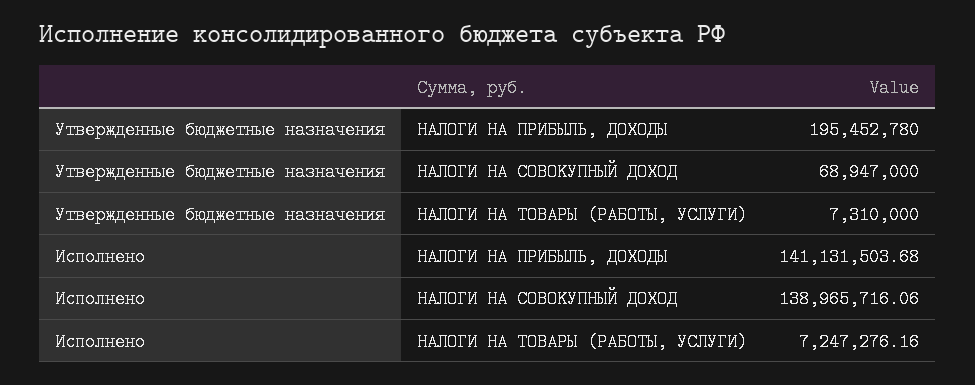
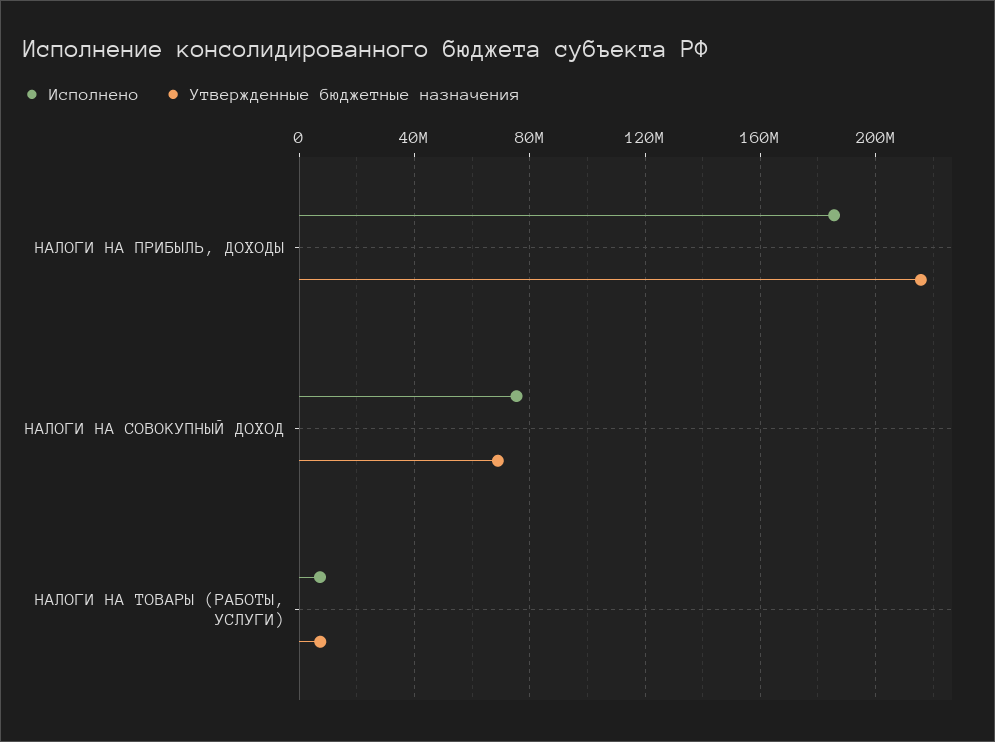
  {
    "Утвержденные бюджетные назначения": {
-     "НАЛОГИ НА ПРИБЫЛЬ, ДОХОДЫ": 195452780,
+     "НАЛОГИ НА ПРИБЫЛЬ, ДОХОДЫ": 215000000,
      "НАЛОГИ НА СОВОКУПНЫЙ ДОХОД": 68947000,
      "НАЛОГИ НА ТОВАРЫ (РАБОТЫ, УСЛУГИ)": 7310000
    },
    "Исполнено": {
-     "НАЛОГИ НА ПРИБЫЛЬ, ДОХОДЫ": 141131503.68,
+     "НАЛОГИ НА ПРИБЫЛЬ, ДОХОДЫ": 185000000,
-     "НАЛОГИ НА СОВОКУПНЫЙ ДОХОД": 138965716.06,
+     "НАЛОГИ НА СОВОКУПНЫЙ ДОХОД": 75000000,
      "НАЛОГИ НА ТОВАРЫ (РАБОТЫ, УСЛУГИ)": 7247276.16
    }
  }

